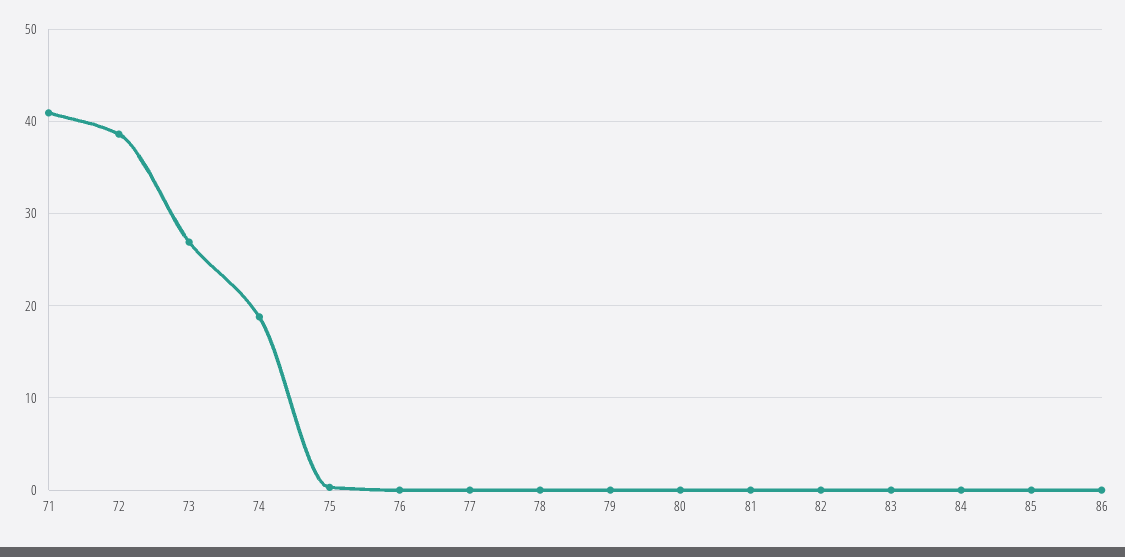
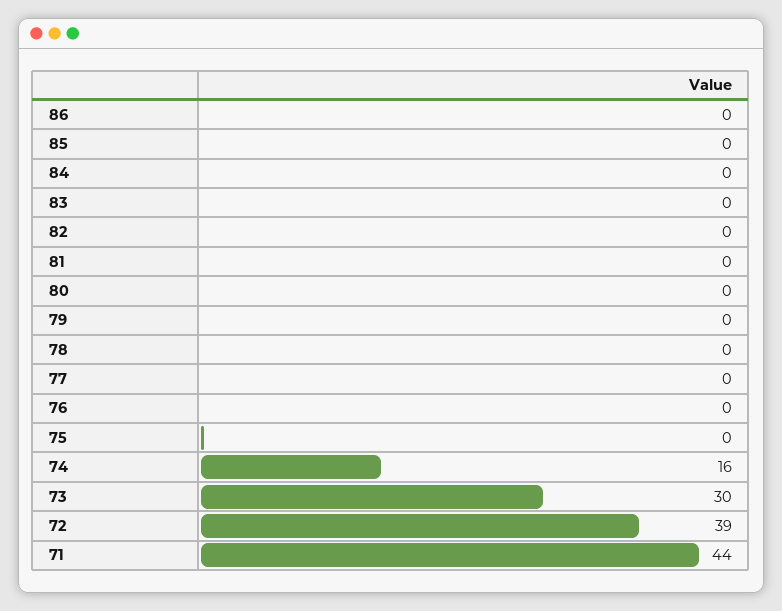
  {
-   "71": 41,
+   "71": 44,
    "72": 39,
-   "73": 27,
+   "73": 30,
-   "74": 19,
+   "74": 16,
    "75": 0,
    "76": 0,
    "77": 0,
    "78": 0,
    "79": 0,
    "80": 0,
    "81": 0,
    "82": 0,
    "83": 0,
    "84": 0,
    "85": 0,
    "86": 0
  }

